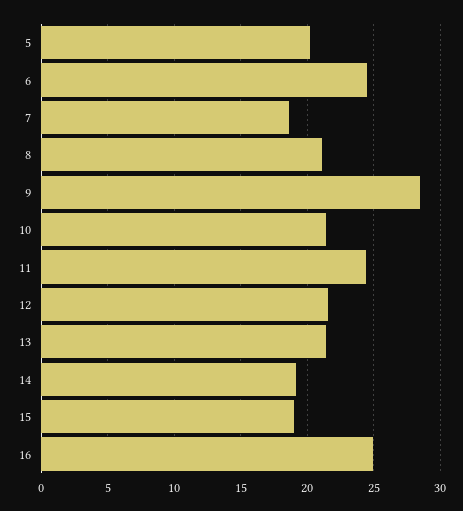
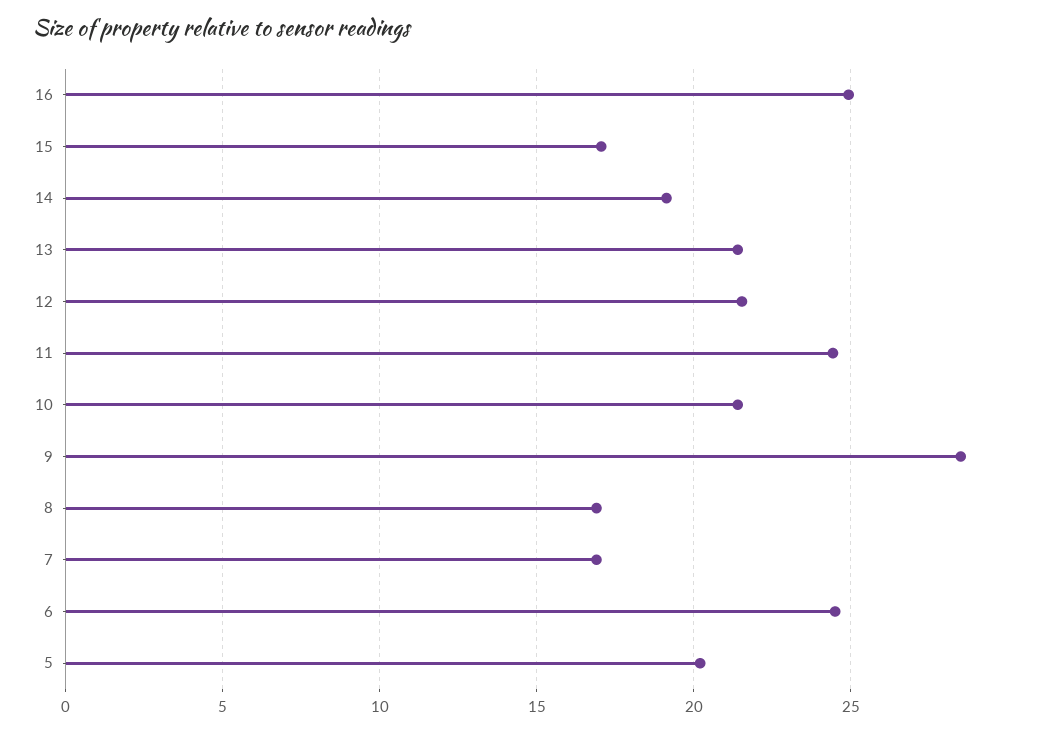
  {
    "5": 20,
    "6": 24.5,
-   "7": 18.5,
+   "7": 17,
-   "8": 21,
+   "8": 17,
    "9": 28.5,
    "10": 21.5,
    "11": 24.5,
    "12": 21.5,
    "13": 21.5,
    "14": 19,
-   "15": 19,
+   "15": 17,
    "16": 25
  }

